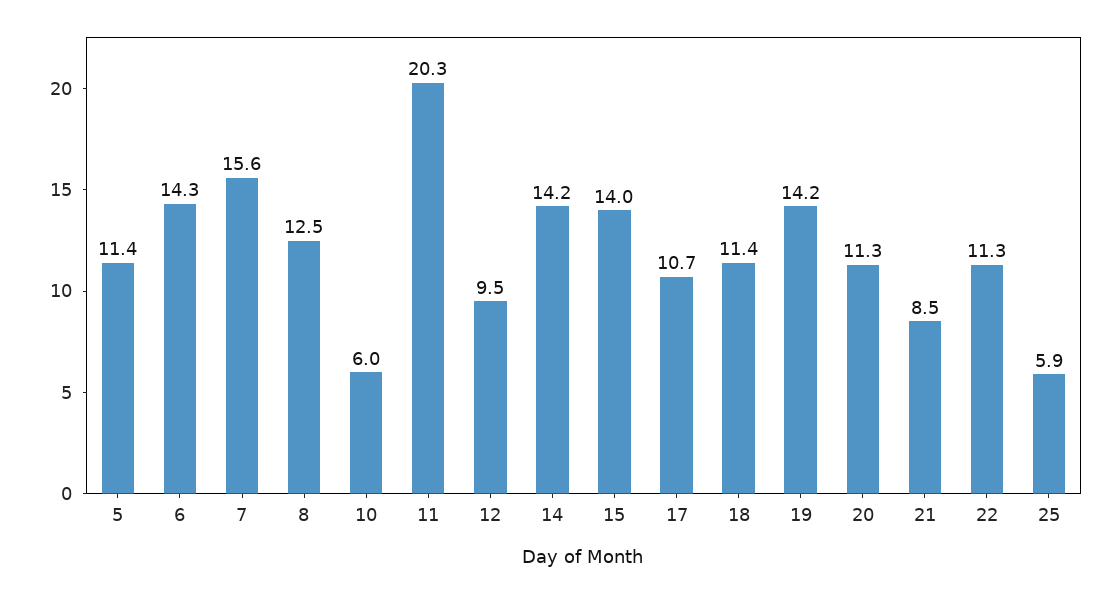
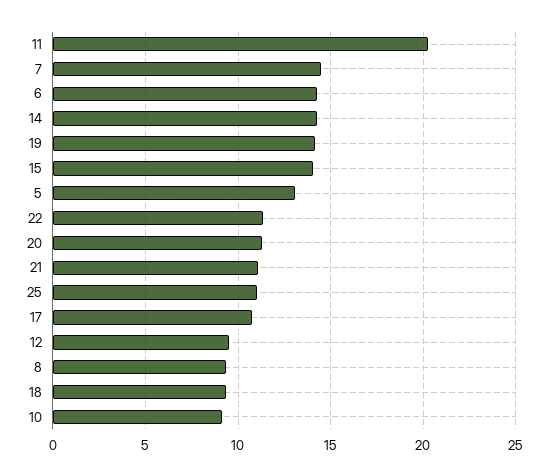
  {
-   "5": 11.4,
+   "5": 13,
    "6": 14.3,
-   "7": 15.6,
+   "7": 14.5,
-   "8": 12.5,
+   "8": 9.5,
-   "10": 6,
+   "10": 9,
    "11": 20.3,
    "12": 9.5,
    "14": 14.2,
    "15": 14,
    "17": 10.7,
-   "18": 11.4,
+   "18": 9.5,
    "19": 14.2,
    "20": 11.3,
-   "21": 8.5,
+   "21": 11,
    "22": 11.3,
-   "25": 5.9
+   "25": 11
  }

